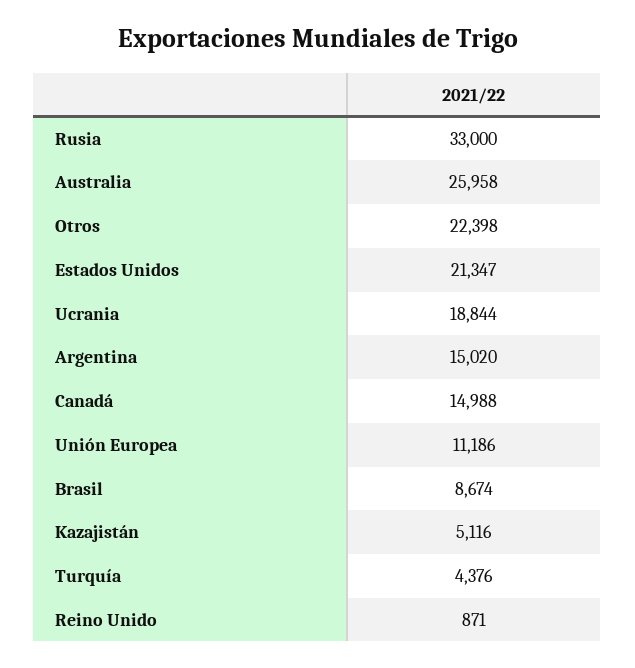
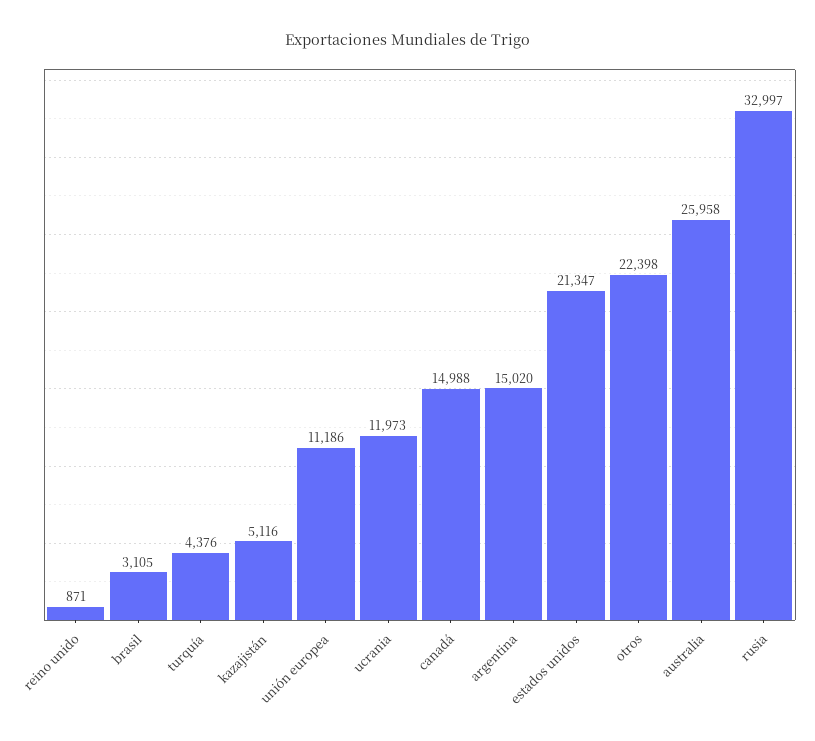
  {
-   "Rusia": 33000,
+   "Rusia": 32997,
    "Australia": 25958,
    "Otros": 22398,
    "Estados Unidos": 21347,
-   "Ucrania": 18844,
+   "Ucrania": 11973,
    "Argentina": 15020,
    "Canadá": 14988,
    "Unión Europea": 11186,
-   "Brasil": 8674,
+   "Brasil": 3105,
    "Kazajistán": 5116,
    "Turquía": 4376,
    "Reino Unido": 871
  }

